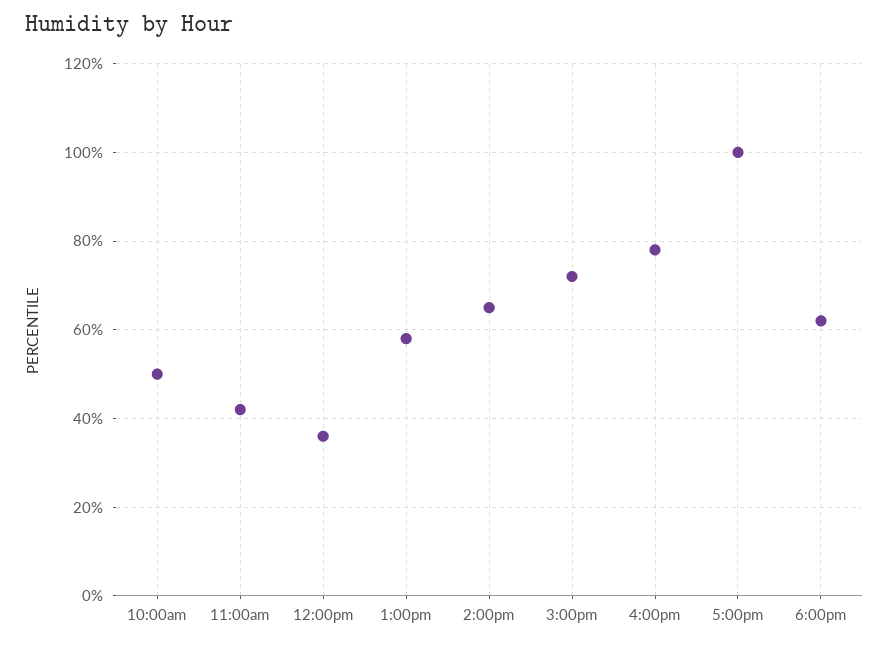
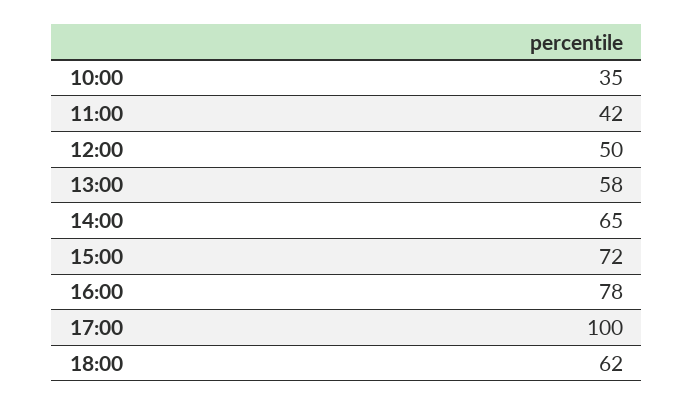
  {
-   "10:00am": 50,
+   "10:00am": 35,
    "11:00am": 42,
-   "12:00pm": 35,
+   "12:00pm": 50,
    "1:00pm": 58,
    "2:00pm": 65,
    "3:00pm": 72,
    "4:00pm": 78,
    "5:00pm": 100,
    "6:00pm": 62
  }

